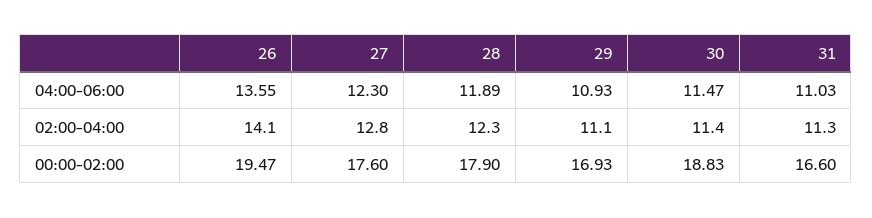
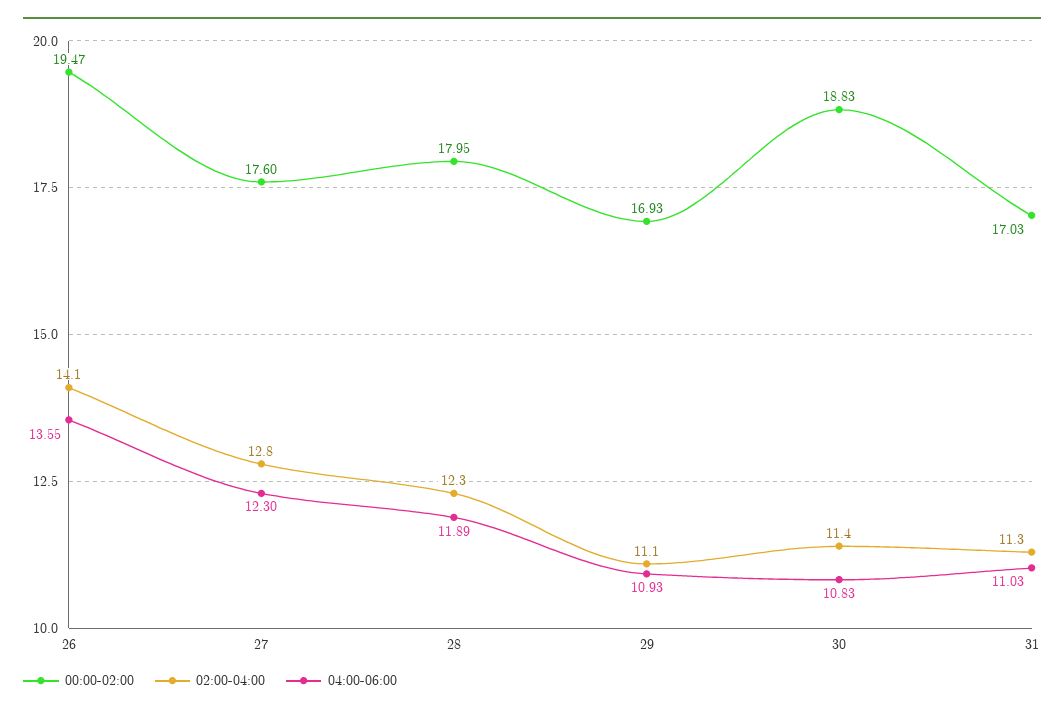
  {
    "04:00-06:00": {
      "26": 13.55,
      "27": 12.3,
      "28": 11.89,
      "29": 10.93,
-     "30": 11.47,
+     "30": 10.83,
      "31": 11.03
    },
    "02:00-04:00": {
      "26": 14.1,
      "27": 12.8,
      "28": 12.3,
      "29": 11.1,
      "30": 11.4,
      "31": 11.3
    },
    "00:00-02:00": {
      "26": 19.47,
      "27": 17.6,
-     "28": 17.9,
+     "28": 17.95,
      "29": 16.93,
      "30": 18.83,
-     "31": 16.6
+     "31": 17.03
    }
  }

